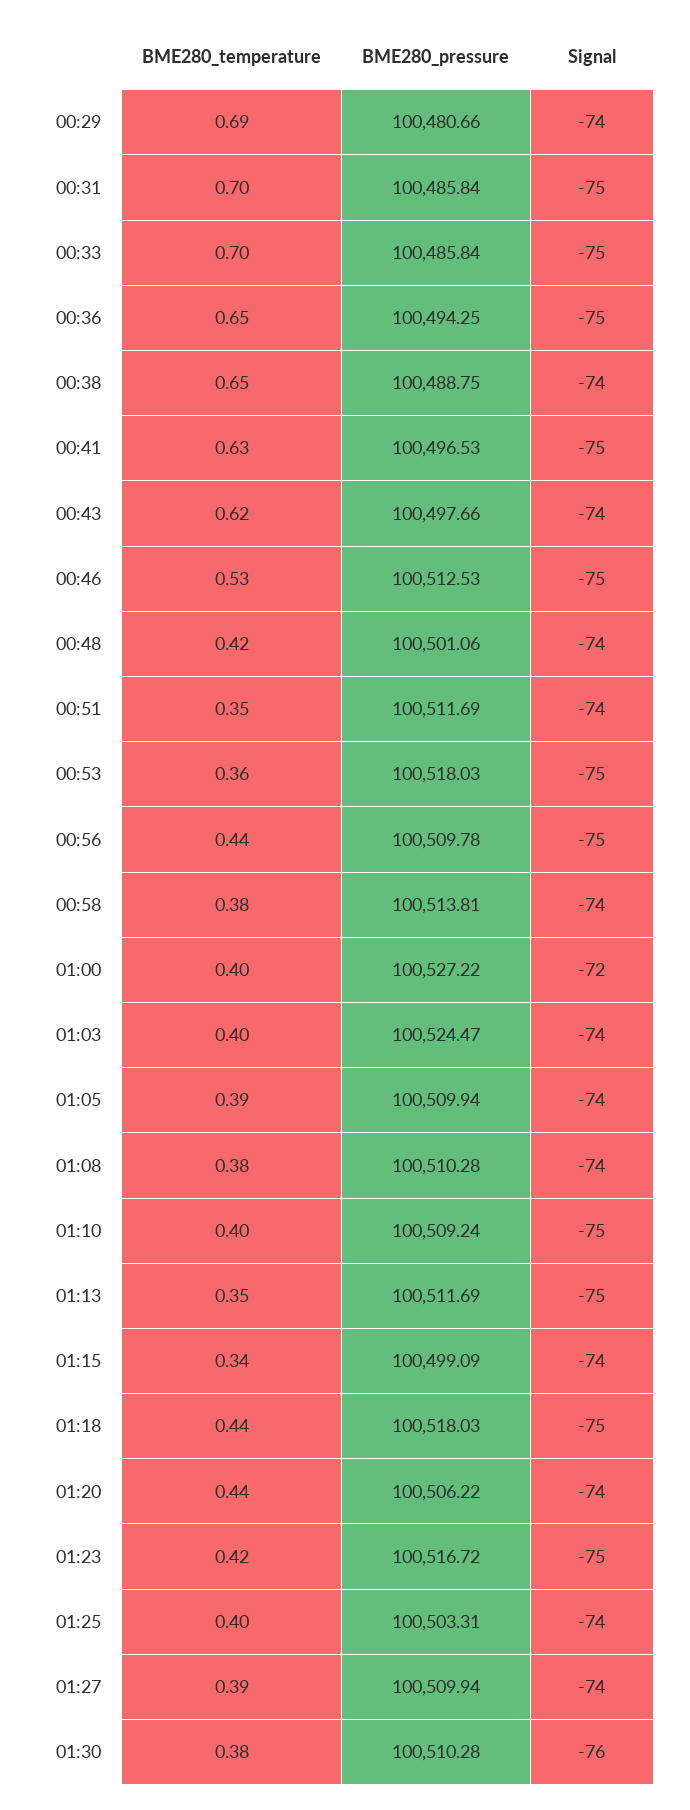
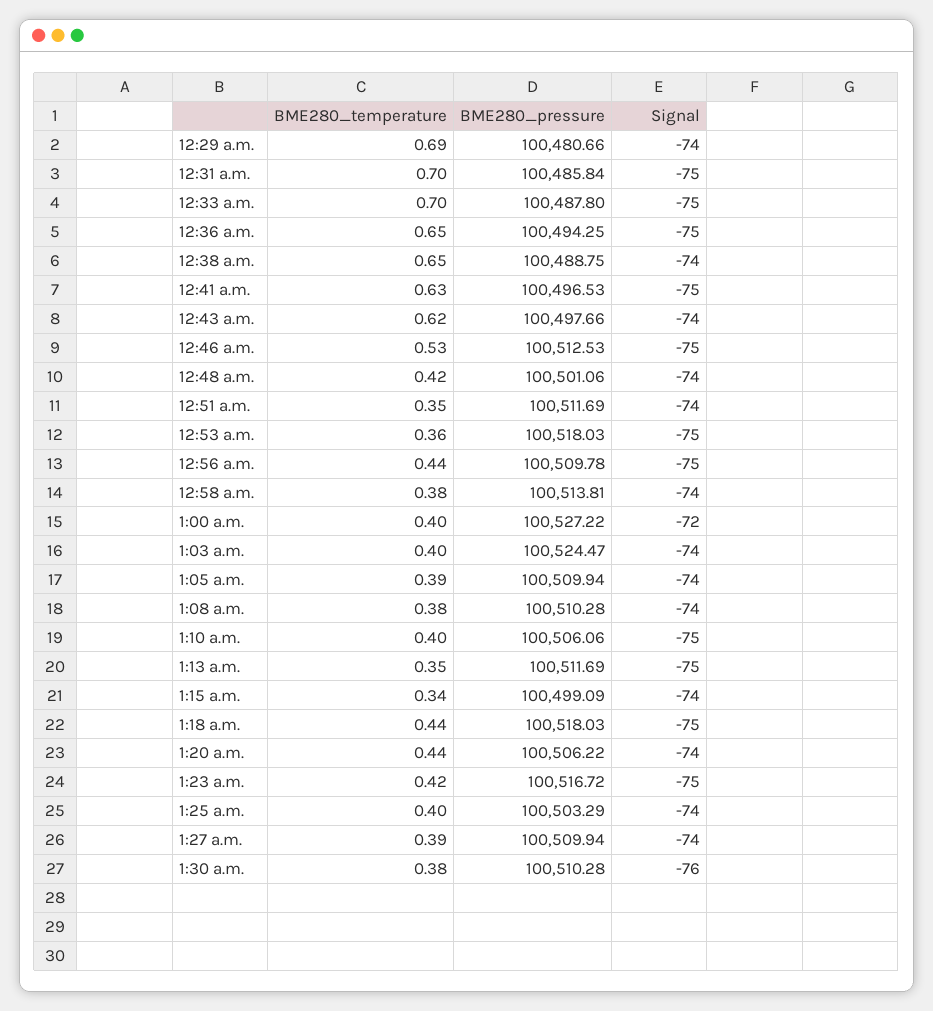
  {
    "BME280_temperature": {
      "00:29": 0.69,
      "00:31": 0.7,
      "00:33": 0.7,
      "00:36": 0.65,
      "00:38": 0.65,
      "00:41": 0.63,
      "00:43": 0.62,
      "00:46": 0.53,
      "00:48": 0.42,
      "00:51": 0.35,
      "00:53": 0.36,
      "00:56": 0.44,
      "00:58": 0.38,
      "01:00": 0.4,
      "01:03": 0.4,
      "01:05": 0.39,
      "01:08": 0.38,
      "01:10": 0.4,
      "01:13": 0.35,
      "01:15": 0.34,
      "01:18": 0.44,
      "01:20": 0.44,
      "01:23": 0.42,
      "01:25": 0.4,
      "01:27": 0.39,
      "01:30": 0.38
    },
    "BME280_pressure": {
      "00:29": 100480.66,
      "00:31": 100485.84,
-     "00:33": 100485.84,
+     "00:33": 100487.8,
      "00:36": 100494.25,
      "00:38": 100488.75,
      "00:41": 100496.53,
      "00:43": 100497.66,
      "00:46": 100512.53,
      "00:48": 100501.06,
      "00:51": 100511.69,
      "00:53": 100518.03,
      "00:56": 100509.78,
      "00:58": 100513.81,
      "01:00": 100527.22,
      "01:03": 100524.47,
      "01:05": 100509.94,
      "01:08": 100510.28,
-     "01:10": 100509.24,
+     "01:10": 100506.06,
      "01:13": 100511.69,
      "01:15": 100499.09,
      "01:18": 100518.03,
      "01:20": 100506.22,
      "01:23": 100516.72,
-     "01:25": 100503.31,
+     "01:25": 100503.29,
      "01:27": 100509.94,
      "01:30": 100510.28
    },
    "Signal": {
      "00:29": -74,
      "00:31": -75,
      "00:33": -75,
      "00:36": -75,
      "00:38": -74,
      "00:41": -75,
      "00:43": -74,
      "00:46": -75,
      "00:48": -74,
      "00:51": -74,
      "00:53": -75,
      "00:56": -75,
      "00:58": -74,
      "01:00": -72,
      "01:03": -74,
      "01:05": -74,
      "01:08": -74,
      "01:10": -75,
      "01:13": -75,
      "01:15": -74,
      "01:18": -75,
      "01:20": -74,
      "01:23": -75,
      "01:25": -74,
      "01:27": -74,
      "01:30": -76
    }
  }

